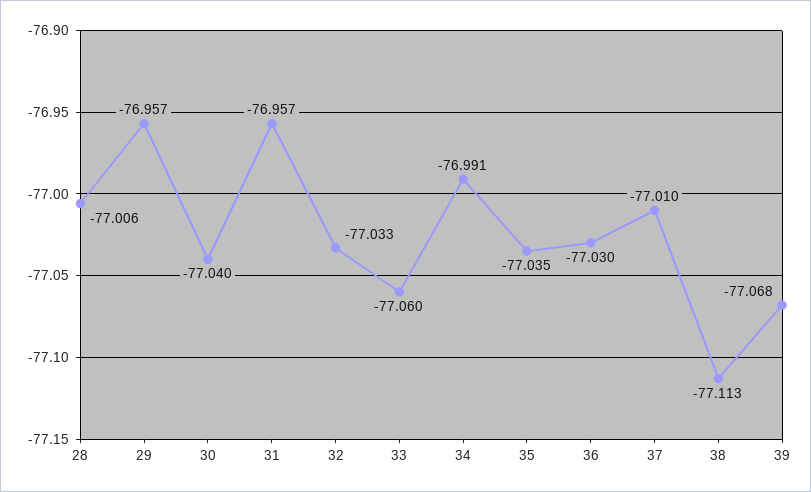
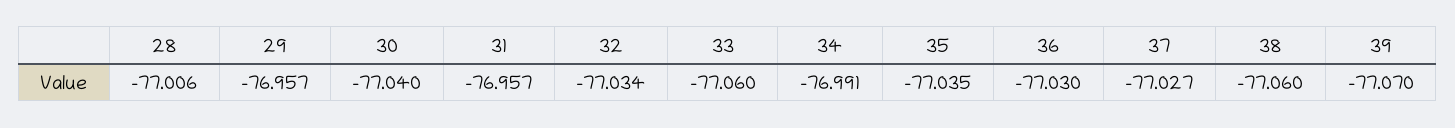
  {
    "28": -77.006,
    "29": -76.957,
    "30": -77.04,
    "31": -76.957,
-   "32": -77.033,
+   "32": -77.034,
    "33": -77.06,
    "34": -76.991,
    "35": -77.035,
    "36": -77.03,
-   "37": -77.01,
+   "37": -77.027,
-   "38": -77.113,
+   "38": -77.06,
-   "39": -77.068
+   "39": -77.07
  }

